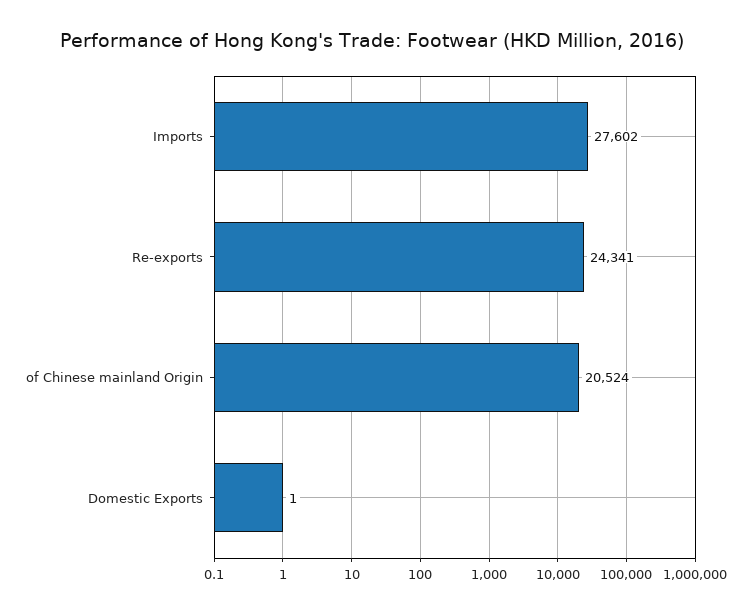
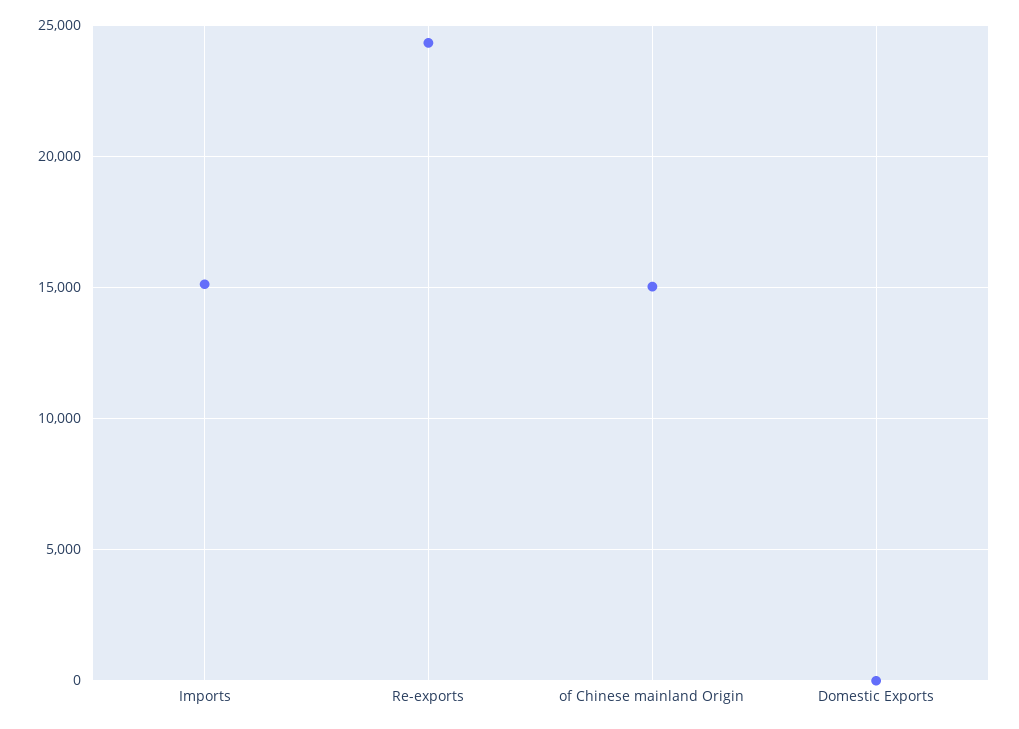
  {
-   "Imports": 27602,
+   "Imports": 15000,
    "Re-exports": 24341,
-   "of Chinese mainland Origin": 20524,
+   "of Chinese mainland Origin": 15000,
    "Domestic Exports": 1
  }

